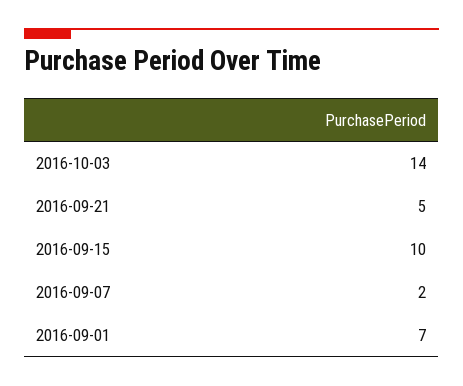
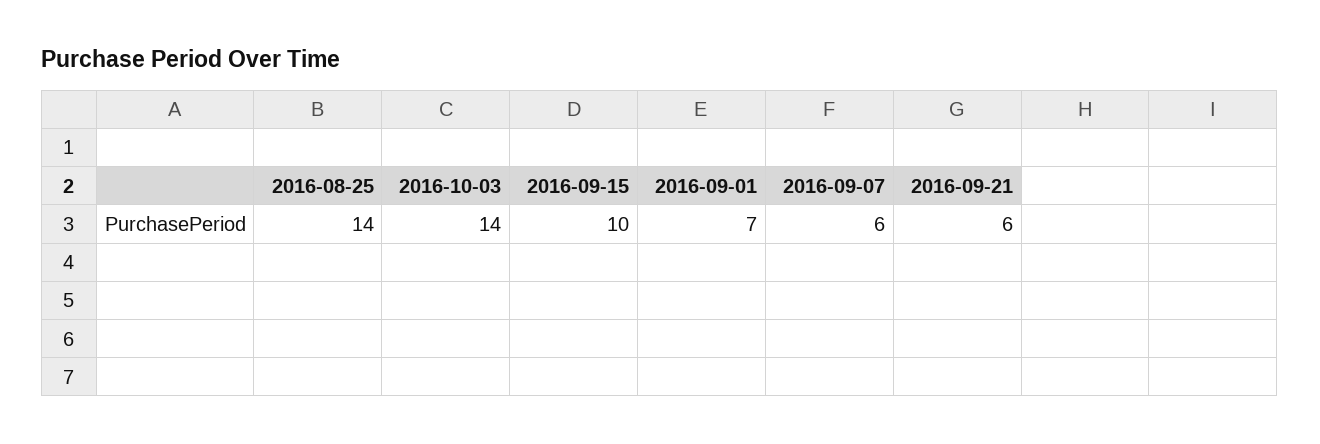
  {
    "2016-10-03": 14,
-   "2016-09-21": 5,
+   "2016-09-21": 6,
    "2016-09-15": 10,
-   "2016-09-07": 2,
+   "2016-09-07": 6,
-   "2016-09-01": 7
+   "2016-09-01": 7,
+   "2016-08-25": 14
  }

